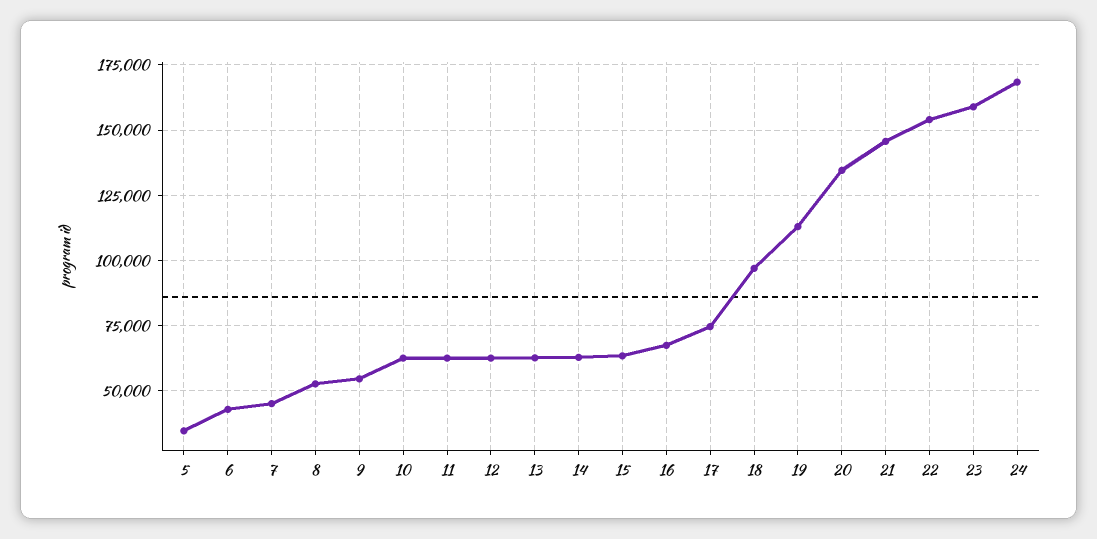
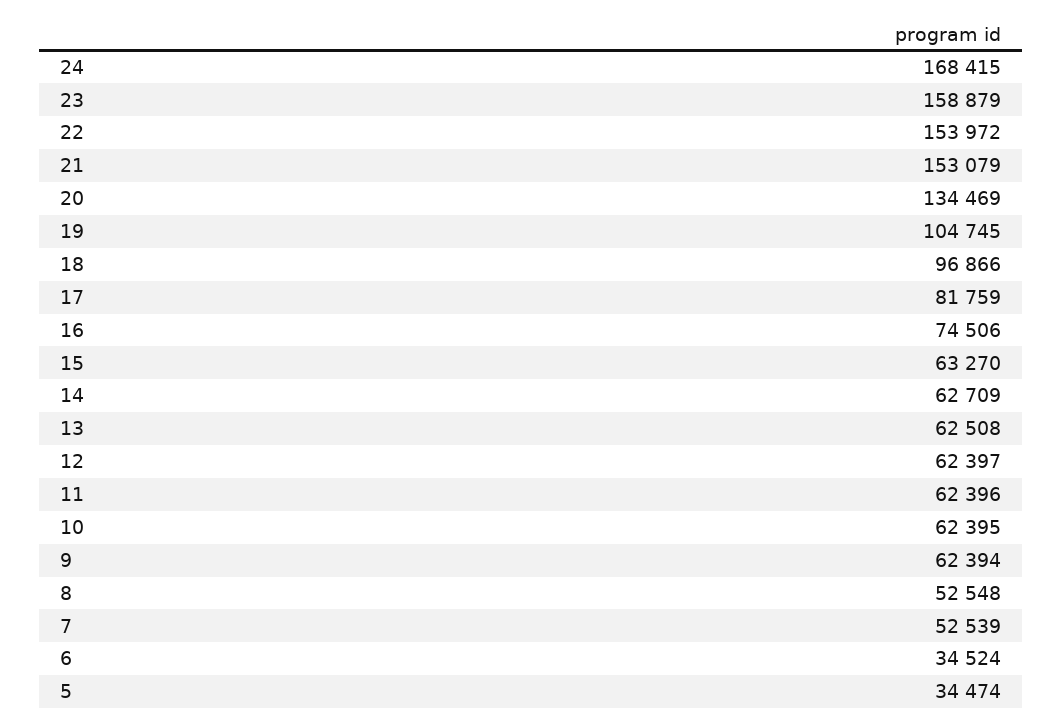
  {
    "5": 34474,
-   "6": 42500,
+   "6": 34524,
-   "7": 45000,
+   "7": 52539,
    "8": 52548,
-   "9": 55000,
+   "9": 62394,
    "10": 62395,
    "11": 62396,
    "12": 62397,
    "13": 62508,
    "14": 62709,
    "15": 63270,
-   "16": 67500,
+   "16": 74506,
-   "17": 75000,
+   "17": 81759,
    "18": 96866,
-   "19": 112500,
+   "19": 104745,
    "20": 134469,
-   "21": 145000,
+   "21": 153079,
    "22": 153972,
    "23": 158879,
    "24": 168415
  }

